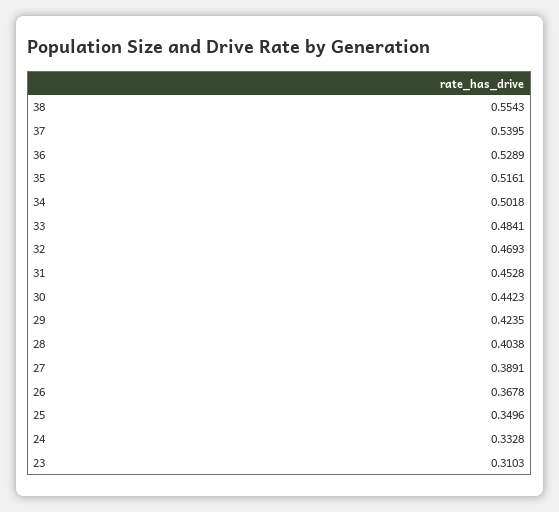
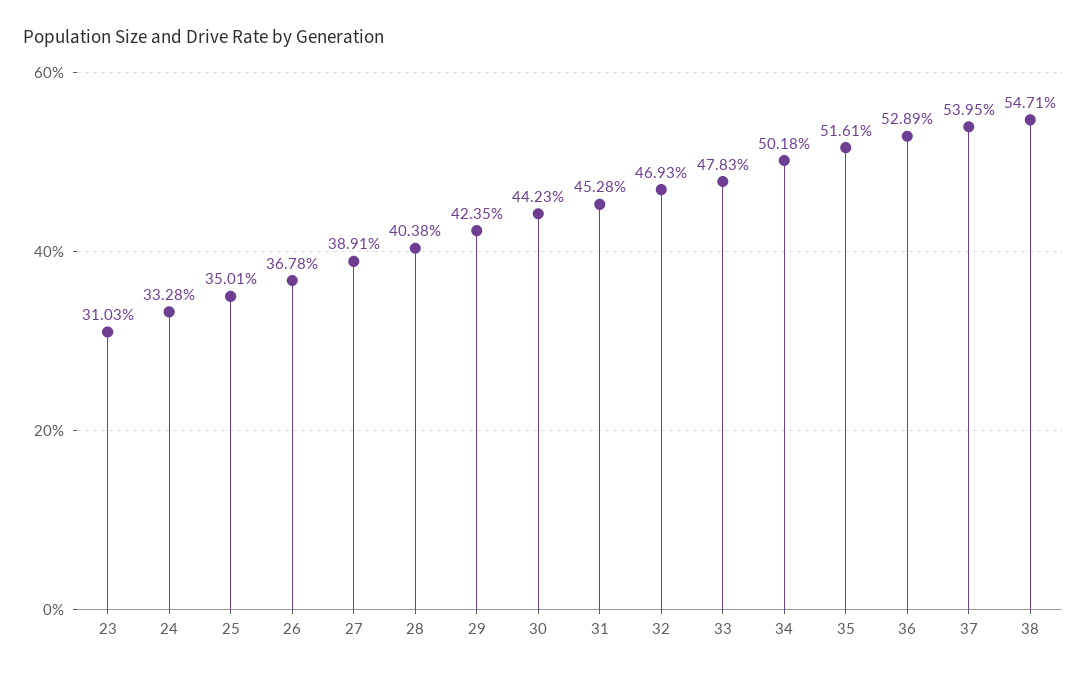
  {
-   "38": 0.5543,
+   "38": 0.5471,
    "37": 0.5395,
    "36": 0.5289,
    "35": 0.5161,
    "34": 0.5018,
-   "33": 0.4841,
+   "33": 0.4783,
    "32": 0.4693,
    "31": 0.4528,
    "30": 0.4423,
    "29": 0.4235,
    "28": 0.4038,
    "27": 0.3891,
    "26": 0.3678,
-   "25": 0.3496,
+   "25": 0.3501,
    "24": 0.3328,
    "23": 0.3103
  }

